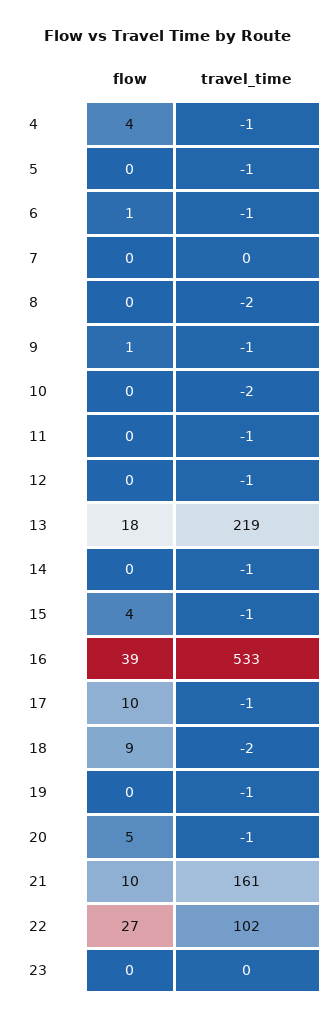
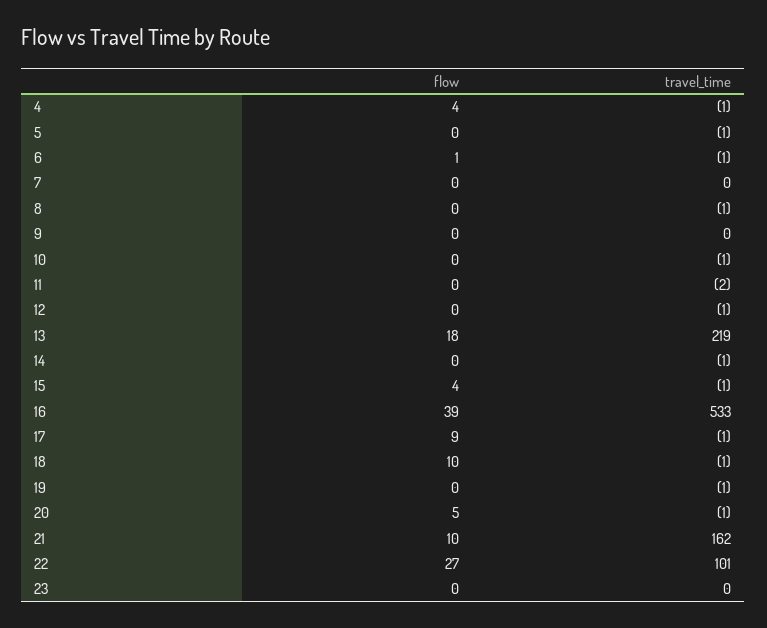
  {
    "flow": {
      "4": 4,
      "5": 0,
      "6": 1,
      "7": 0,
      "8": 0,
-     "9": 1,
+     "9": 0,
      "10": 0,
      "11": 0,
      "12": 0,
      "13": 18,
      "14": 0,
      "15": 4,
      "16": 39,
-     "17": 10,
+     "17": 9,
-     "18": 9,
+     "18": 10,
      "19": 0,
      "20": 5,
      "21": 10,
      "22": 27,
      "23": 0
    },
    "travel_time": {
      "4": -1,
      "5": -1,
      "6": -1,
      "7": 0,
-     "8": -2,
+     "8": -1,
-     "9": -1,
+     "9": 0,
-     "10": -2,
+     "10": -1,
-     "11": -1,
+     "11": -2,
      "12": -1,
      "13": 219,
      "14": -1,
      "15": -1,
      "16": 533,
      "17": -1,
-     "18": -2,
+     "18": -1,
      "19": -1,
      "20": -1,
-     "21": 161,
+     "21": 162,
-     "22": 102,
+     "22": 101,
      "23": 0
    }
  }

